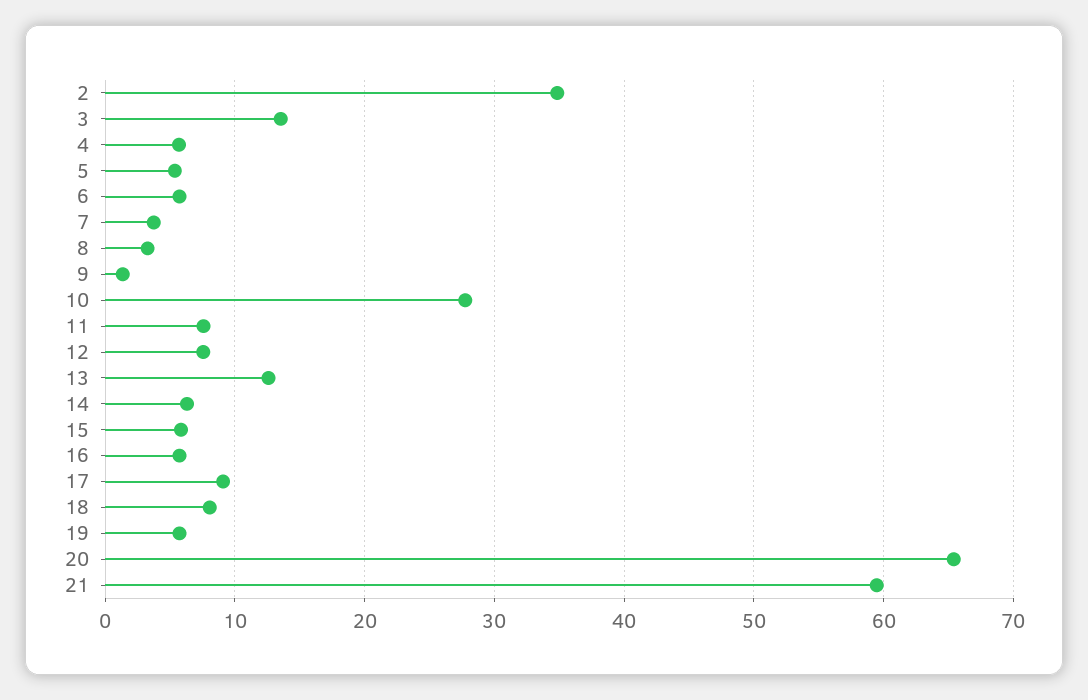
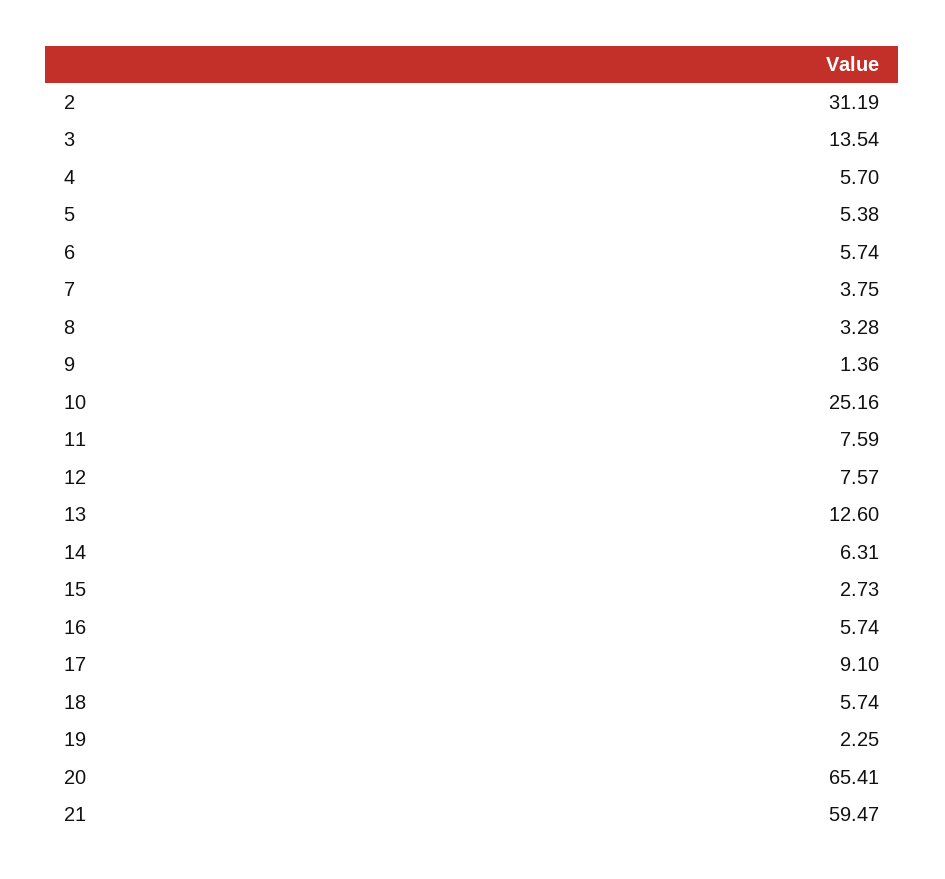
  {
-   "2": 35,
+   "2": 31.19,
    "3": 13.54,
    "4": 5.7,
    "5": 5.38,
    "6": 5.74,
    "7": 3.75,
    "8": 3.28,
    "9": 1.36,
-   "10": 28,
+   "10": 25.16,
    "11": 7.59,
    "12": 7.57,
    "13": 12.6,
    "14": 6.31,
-   "15": 6,
+   "15": 2.73,
    "16": 5.74,
    "17": 9.1,
-   "18": 8,
+   "18": 5.74,
-   "19": 6,
+   "19": 2.25,
    "20": 65.41,
    "21": 59.47
  }

